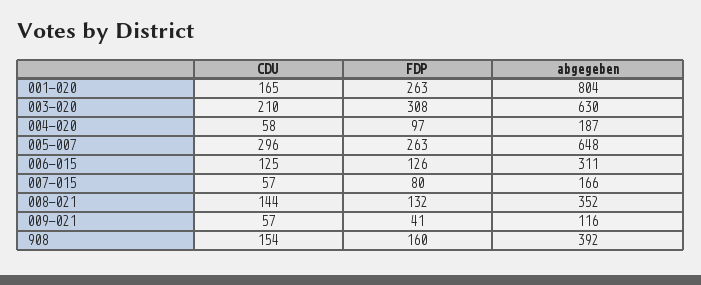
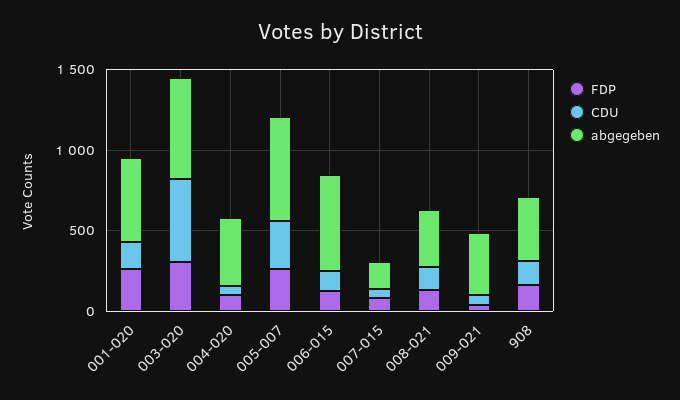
  {
    "CDU": {
      "001-020": 165,
-     "003-020": 210,
+     "003-020": 500,
      "004-020": 58,
      "005-007": 296,
      "006-015": 125,
      "007-015": 57,
      "008-021": 144,
      "009-021": 57,
      "908": 154
    },
    "FDP": {
      "001-020": 263,
      "003-020": 308,
      "004-020": 97,
      "005-007": 263,
      "006-015": 126,
      "007-015": 80,
      "008-021": 132,
      "009-021": 41,
      "908": 160
    },
    "abgegeben": {
-     "001-020": 804,
+     "001-020": 500,
      "003-020": 630,
-     "004-020": 187,
+     "004-020": 400,
      "005-007": 648,
-     "006-015": 311,
+     "006-015": 600,
      "007-015": 166,
      "008-021": 352,
-     "009-021": 116,
+     "009-021": 400,
      "908": 392
    }
  }

